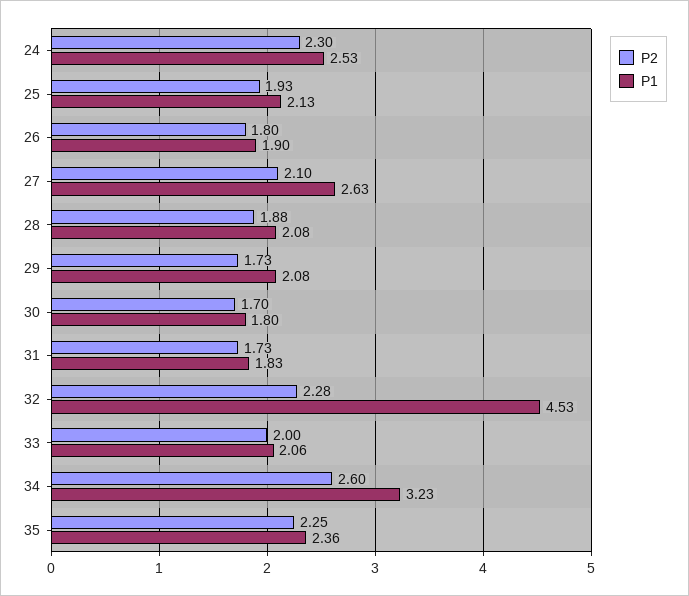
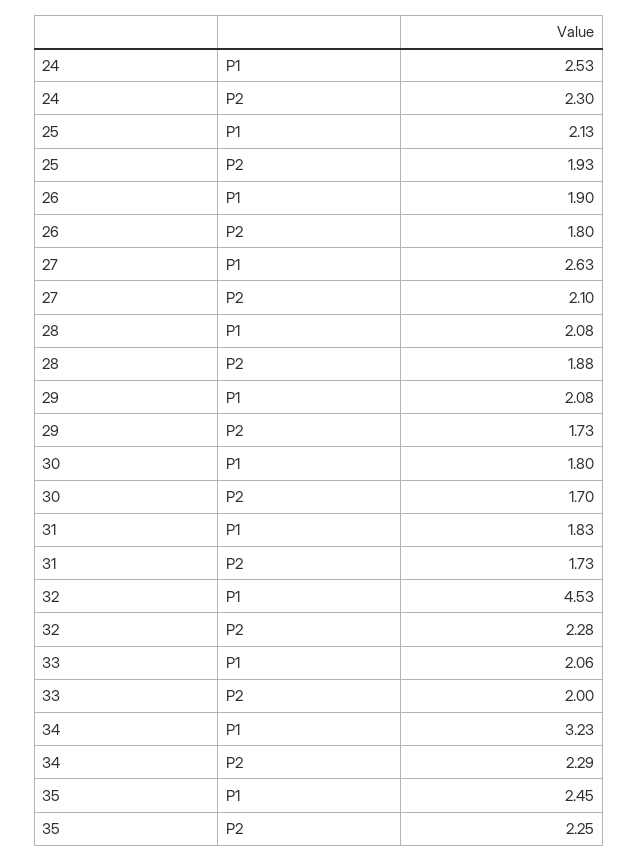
  {
    "P2": {
      "24": 2.3,
      "25": 1.93,
      "26": 1.8,
      "27": 2.1,
      "28": 1.88,
      "29": 1.73,
      "30": 1.7,
      "31": 1.73,
      "32": 2.28,
      "33": 2,
-     "34": 2.6,
+     "34": 2.29,
      "35": 2.25
    },
    "P1": {
      "24": 2.53,
      "25": 2.13,
      "26": 1.9,
      "27": 2.63,
      "28": 2.08,
      "29": 2.08,
      "30": 1.8,
      "31": 1.83,
      "32": 4.53,
      "33": 2.06,
      "34": 3.23,
-     "35": 2.36
+     "35": 2.45
    }
  }

